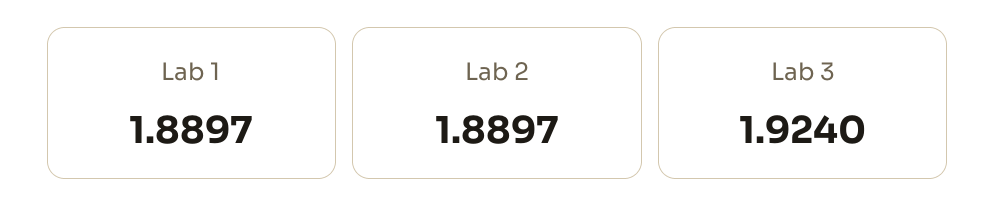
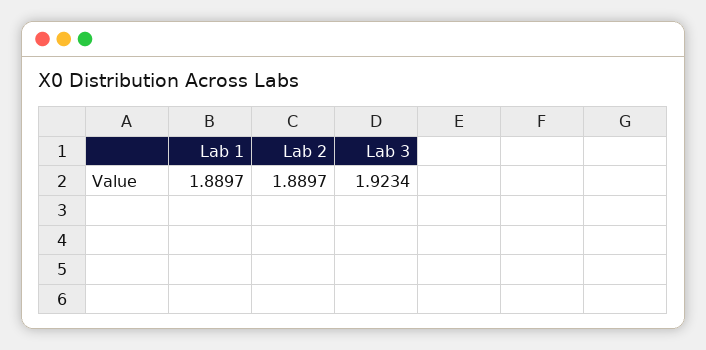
  {
    "Lab 1": 1.8897,
    "Lab 2": 1.8897,
-   "Lab 3": 1.924
+   "Lab 3": 1.9234
  }

